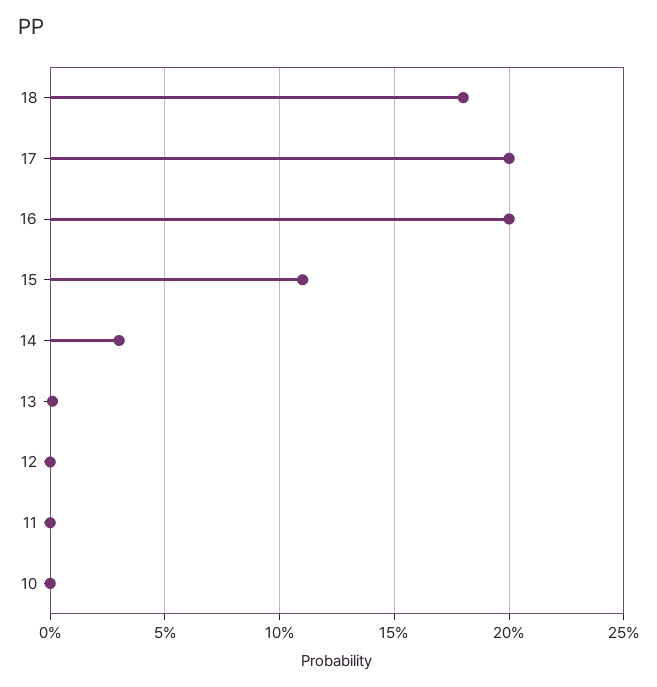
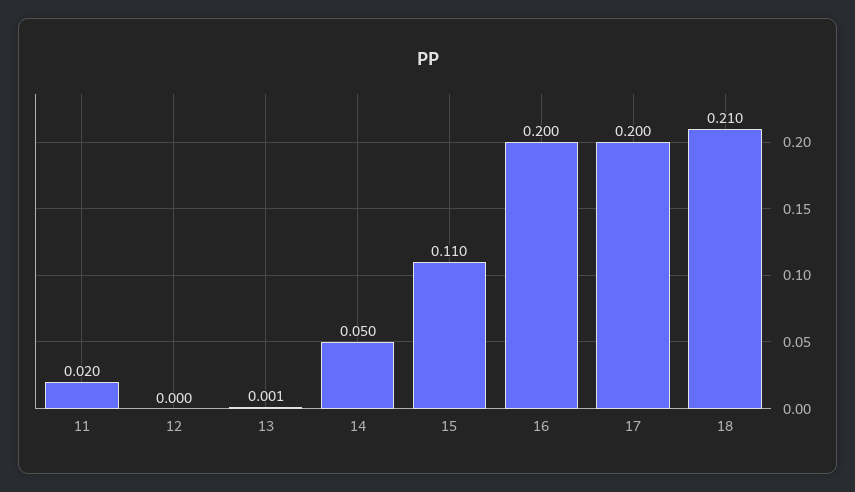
  {
-   "18": 0.18,
+   "18": 0.21,
    "17": 0.2,
    "16": 0.2,
    "15": 0.11,
-   "14": 0.03,
+   "14": 0.05,
    "13": 0.001,
    "12": 0,
-   "11": 0,
+   "11": 0.02
-   "10": 0
  }

